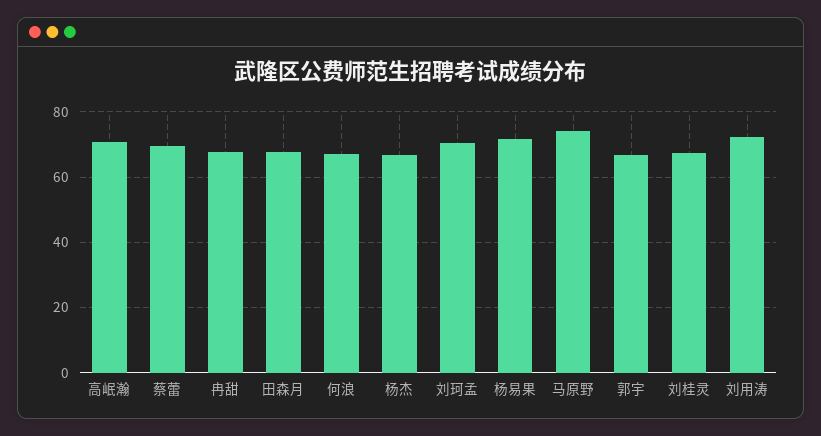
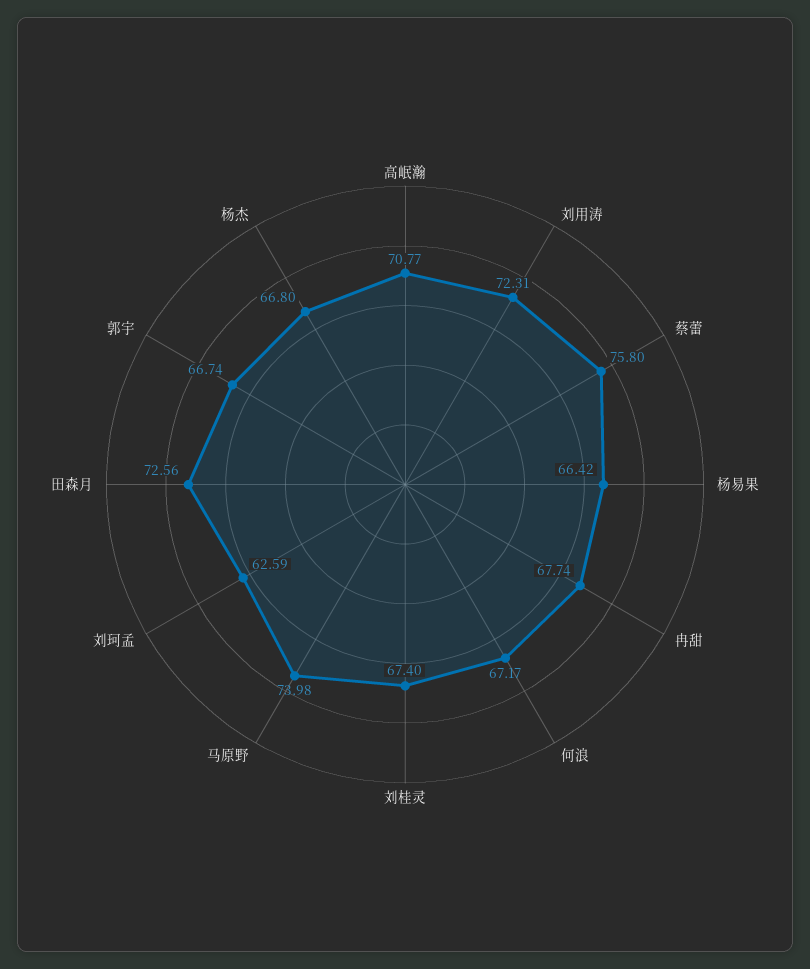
  {
    "高岷瀚": 70.77,
-   "蔡蕾": 70,
+   "蔡蕾": 75.8,
    "冉甜": 67.74,
-   "田森月": 68,
+   "田森月": 72.56,
    "何浪": 67.17,
    "杨杰": 66.8,
-   "刘珂孟": 70,
+   "刘珂孟": 62.59,
-   "杨易果": 72,
+   "杨易果": 66.42,
    "马原野": 73.98,
    "郭宇": 66.74,
    "刘桂灵": 67.4,
    "刘用涛": 72.31
  }

